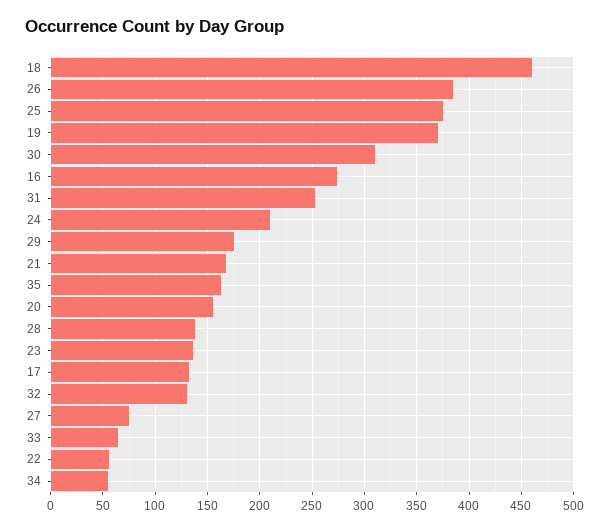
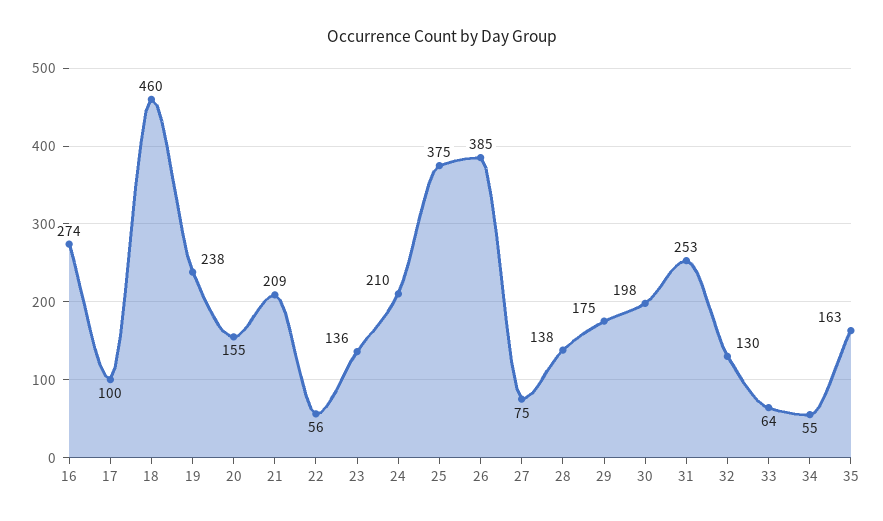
  {
    "18": 460,
    "26": 385,
    "25": 375,
-   "19": 370,
+   "19": 238,
-   "30": 310,
+   "30": 198,
    "16": 274,
    "31": 253,
    "24": 210,
    "29": 175,
-   "21": 170,
+   "21": 209,
    "35": 163,
    "20": 155,
    "28": 138,
    "23": 136,
-   "17": 130,
+   "17": 100,
    "32": 130,
    "27": 75,
    "33": 64,
    "22": 56,
    "34": 55
  }

